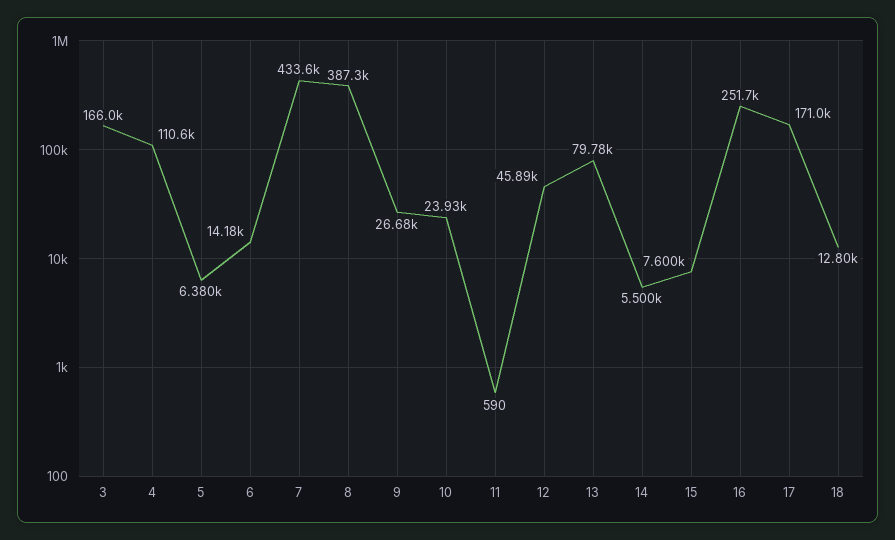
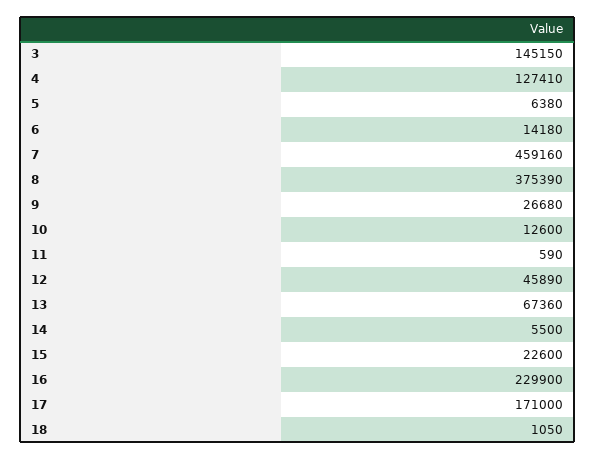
  {
-   "3": 166000,
+   "3": 145150,
-   "4": 110600,
+   "4": 127410,
    "5": 6380,
    "6": 14180,
-   "7": 433600,
+   "7": 459160,
-   "8": 387300,
+   "8": 375390,
    "9": 26680,
-   "10": 23930,
+   "10": 12600,
    "11": 590,
    "12": 45890,
-   "13": 79780,
+   "13": 67360,
    "14": 5500,
-   "15": 7600,
+   "15": 22600,
-   "16": 251700,
+   "16": 229900,
    "17": 171000,
-   "18": 12800
+   "18": 1050
  }

